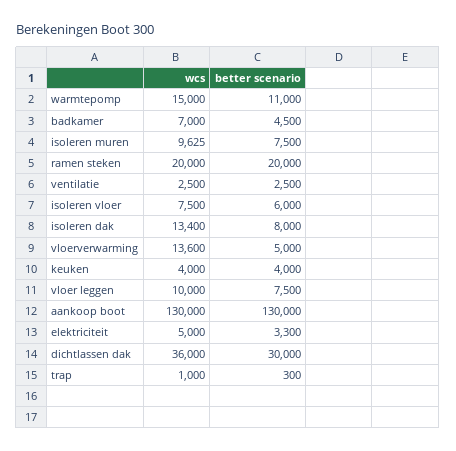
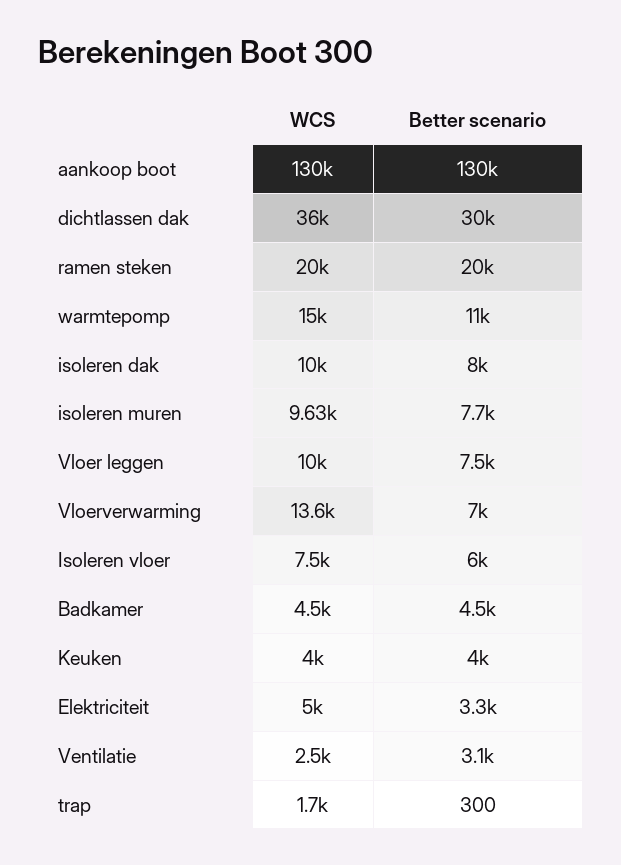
  {
    "wcs": {
      "warmtepomp": 15000,
-     "badkamer": 7000,
+     "badkamer": 4500,
      "isoleren muren": 9625,
      "ramen steken": 20000,
      "ventilatie": 2500,
      "isoleren vloer": 7500,
-     "isoleren dak": 13400,
+     "isoleren dak": 10000,
      "vloerverwarming": 13600,
      "keuken": 4000,
      "vloer leggen": 10000,
      "aankoop boot": 130000,
      "elektriciteit": 5000,
      "dichtlassen dak": 36000,
-     "trap": 1000
+     "trap": 1700
    },
    "better scenario": {
      "warmtepomp": 11000,
      "badkamer": 4500,
-     "isoleren muren": 7500,
+     "isoleren muren": 7700,
      "ramen steken": 20000,
-     "ventilatie": 2500,
+     "ventilatie": 3100,
      "isoleren vloer": 6000,
      "isoleren dak": 8000,
-     "vloerverwarming": 5000,
+     "vloerverwarming": 7000,
      "keuken": 4000,
      "vloer leggen": 7500,
      "aankoop boot": 130000,
      "elektriciteit": 3300,
      "dichtlassen dak": 30000,
      "trap": 300
    }
  }

